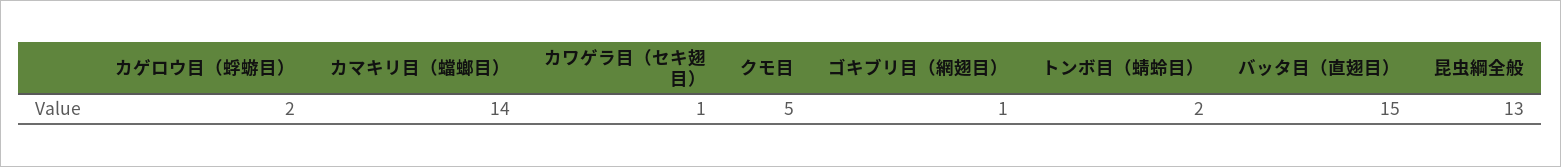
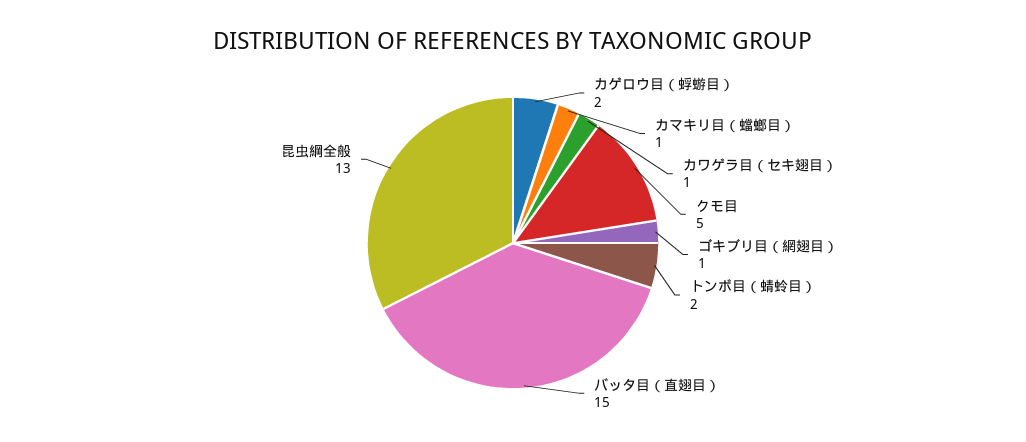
  {
    "カゲロウ目（蜉蝣目）": 2,
-   "カマキリ目（蟷螂目）": 14,
+   "カマキリ目（蟷螂目）": 1,
    "カワゲラ目（セキ翅目）": 1,
    "クモ目": 5,
    "ゴキブリ目（網翅目）": 1,
    "トンボ目（蜻蛉目）": 2,
    "バッタ目（直翅目）": 15,
    "昆虫綱全般": 13
  }

